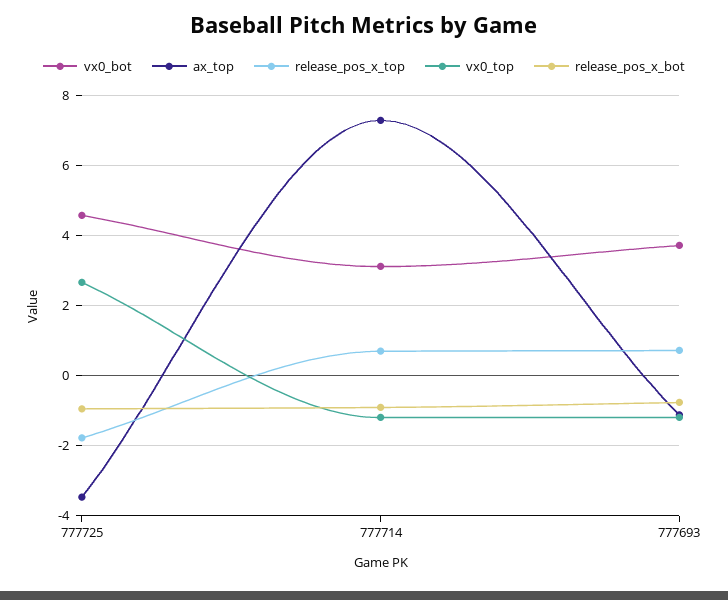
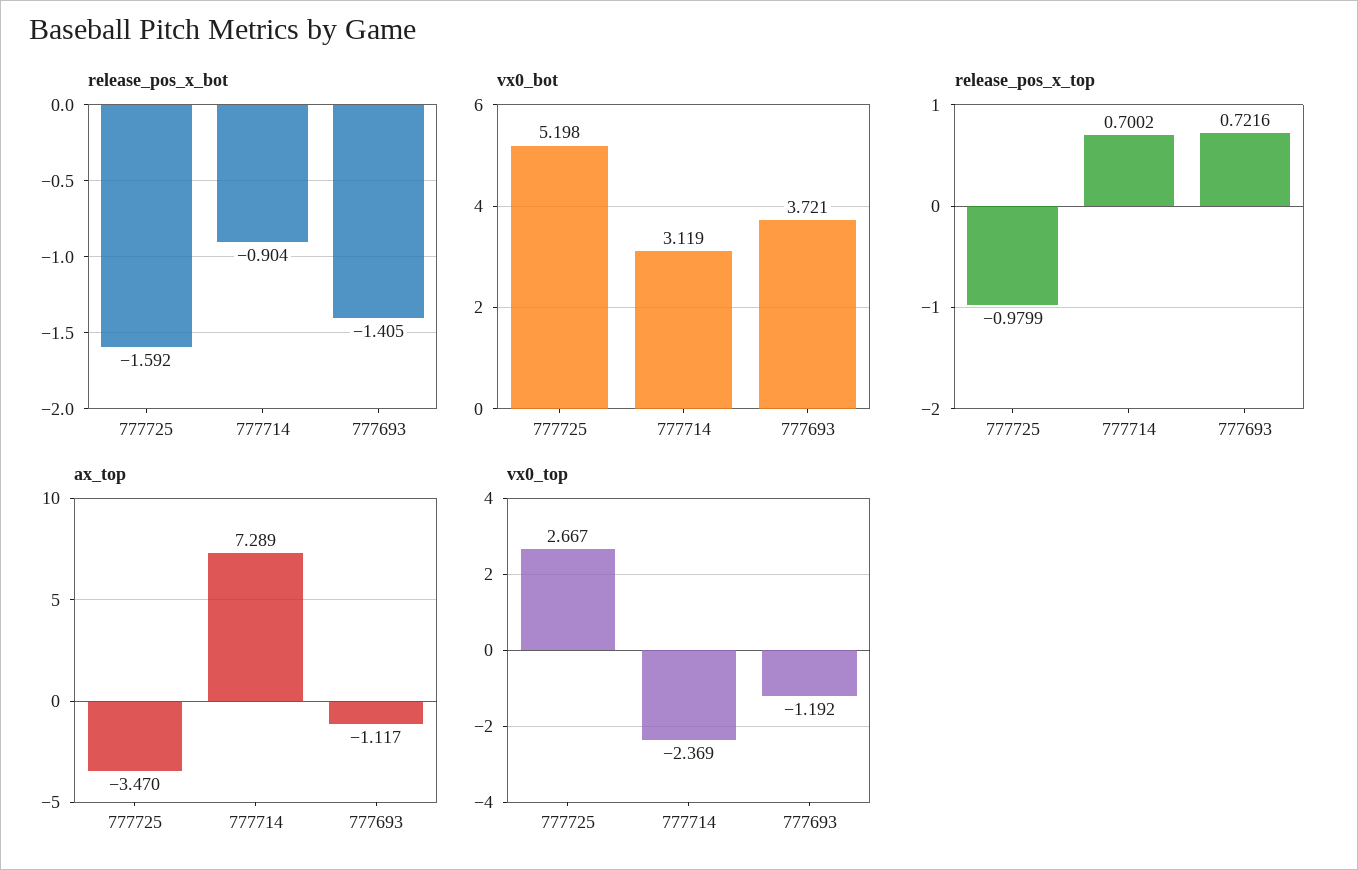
  {
    "vx0_bot": {
-     "777725": 4.6,
+     "777725": 5.198,
      "777714": 3.119,
      "777693": 3.721
    },
    "ax_top": {
      "777725": -3.47,
      "777714": 7.289,
      "777693": -1.117
    },
    "release_pos_x_top": {
-     "777725": -1.8,
+     "777725": -0.9799,
      "777714": 0.7002,
      "777693": 0.7216
    },
    "vx0_top": {
      "777725": 2.667,
-     "777714": -1.2,
+     "777714": -2.369,
      "777693": -1.192
    },
    "release_pos_x_bot": {
-     "777725": -1,
+     "777725": -1.592,
      "777714": -0.904,
-     "777693": -0.8
+     "777693": -1.405
    }
  }

